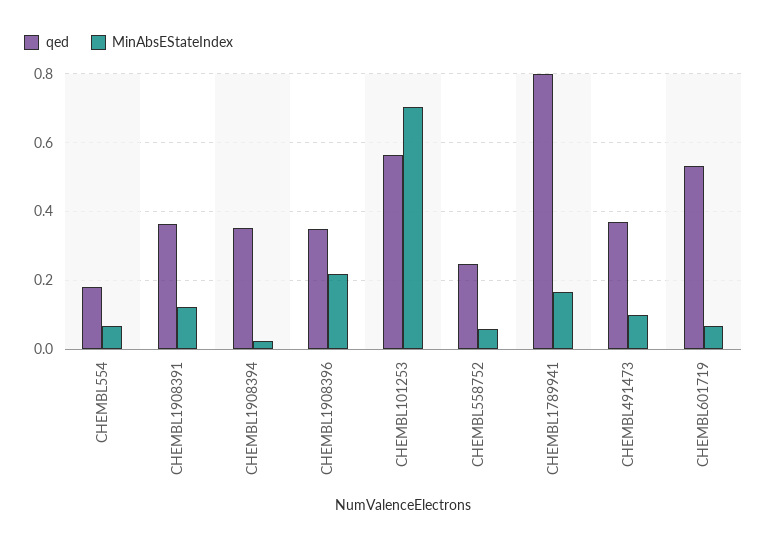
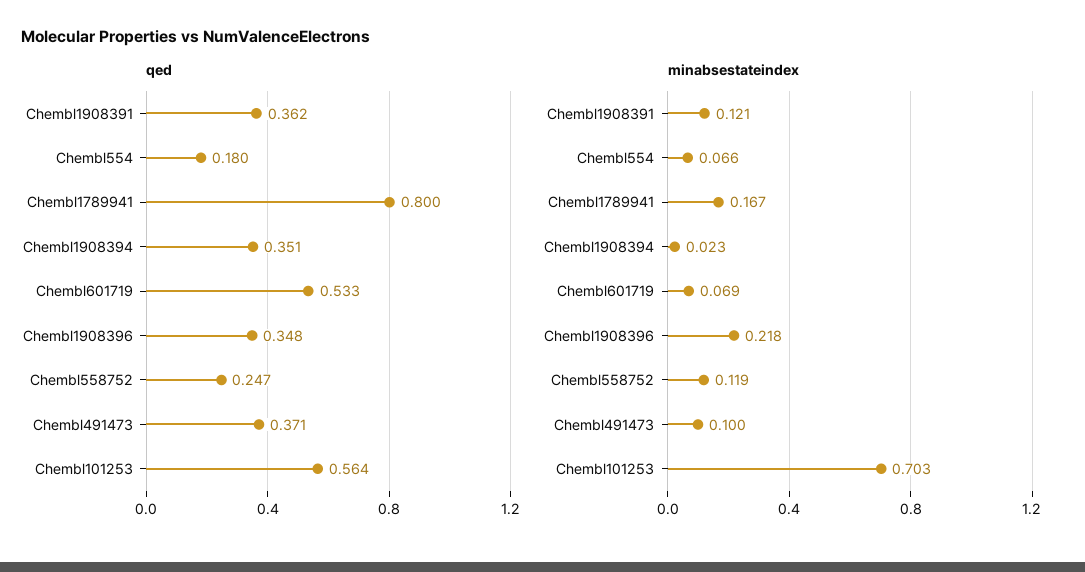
  {
    "qed": {
      "CHEMBL554": 0.18,
      "CHEMBL1908391": 0.362,
      "CHEMBL1908394": 0.351,
      "CHEMBL1908396": 0.348,
      "CHEMBL101253": 0.564,
      "CHEMBL558752": 0.247,
      "CHEMBL1789941": 0.8,
      "CHEMBL491473": 0.371,
      "CHEMBL601719": 0.533
    },
    "MinAbsEStateIndex": {
      "CHEMBL554": 0.066,
      "CHEMBL1908391": 0.121,
      "CHEMBL1908394": 0.023,
      "CHEMBL1908396": 0.218,
      "CHEMBL101253": 0.703,
-     "CHEMBL558752": 0.06,
+     "CHEMBL558752": 0.119,
      "CHEMBL1789941": 0.167,
      "CHEMBL491473": 0.1,
      "CHEMBL601719": 0.069
    }
  }

